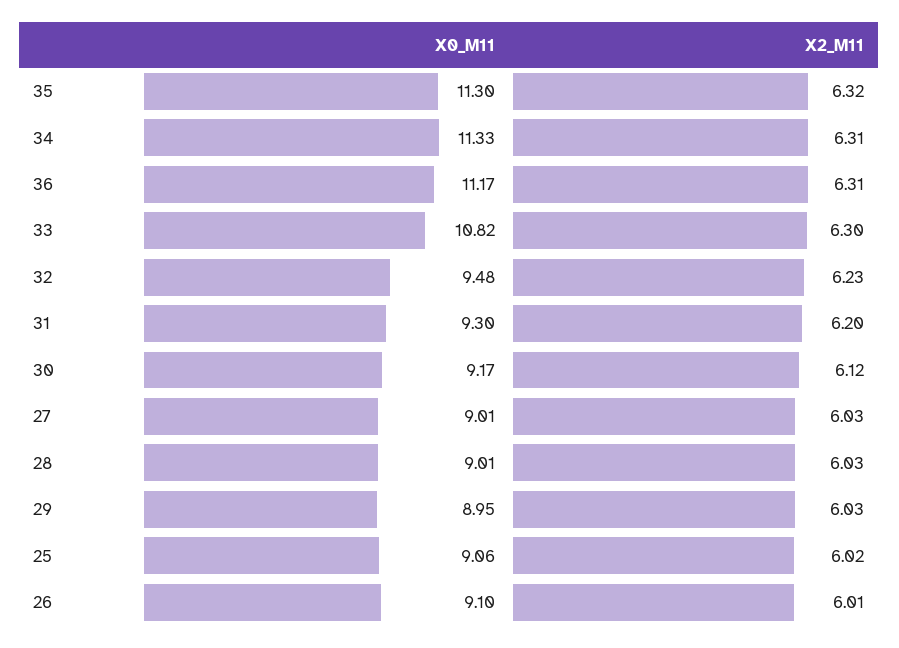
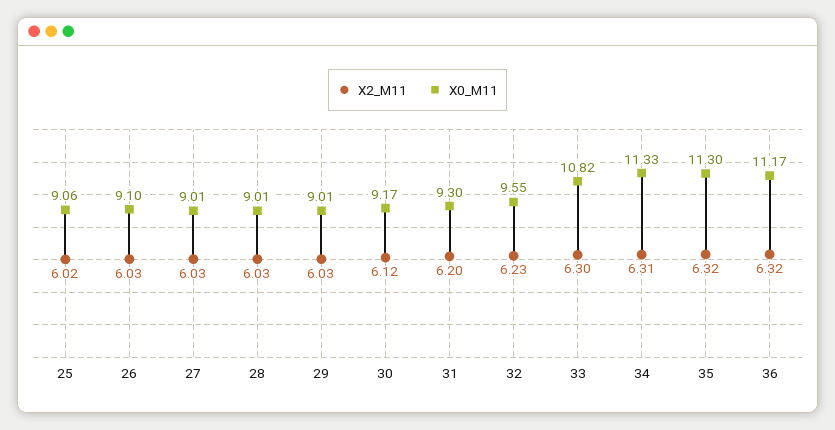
  {
    "X0_M11": {
      "35": 11.3,
      "34": 11.33,
      "36": 11.17,
      "33": 10.82,
-     "32": 9.48,
+     "32": 9.55,
      "31": 9.3,
      "30": 9.17,
      "27": 9.01,
      "28": 9.01,
-     "29": 8.95,
+     "29": 9.01,
      "25": 9.06,
      "26": 9.1
    },
    "X2_M11": {
      "35": 6.32,
      "34": 6.31,
-     "36": 6.31,
+     "36": 6.32,
      "33": 6.3,
      "32": 6.23,
      "31": 6.2,
      "30": 6.12,
      "27": 6.03,
      "28": 6.03,
      "29": 6.03,
      "25": 6.02,
-     "26": 6.01
+     "26": 6.03
    }
  }

